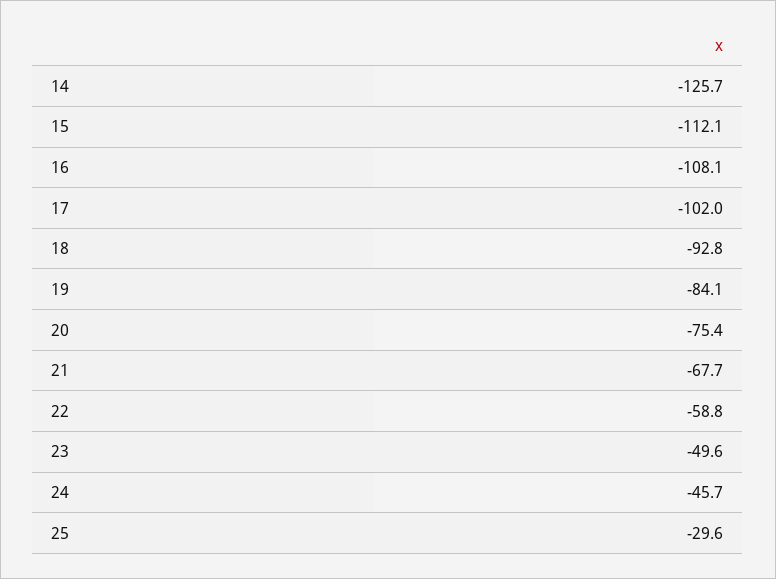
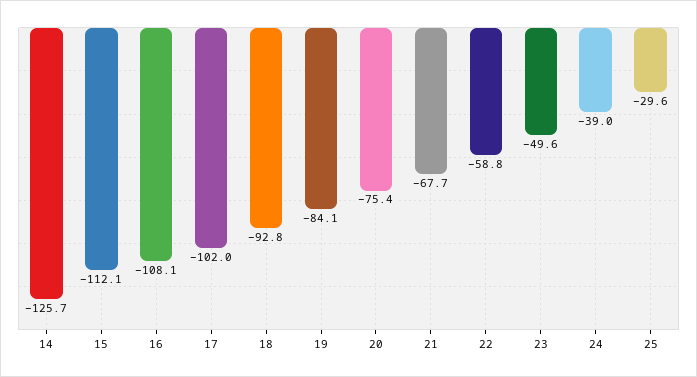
  {
    "14": -125.7,
    "15": -112.1,
    "16": -108.1,
    "17": -102,
    "18": -92.8,
    "19": -84.1,
    "20": -75.4,
    "21": -67.7,
    "22": -58.8,
    "23": -49.6,
-   "24": -45.7,
+   "24": -39,
    "25": -29.6
  }

